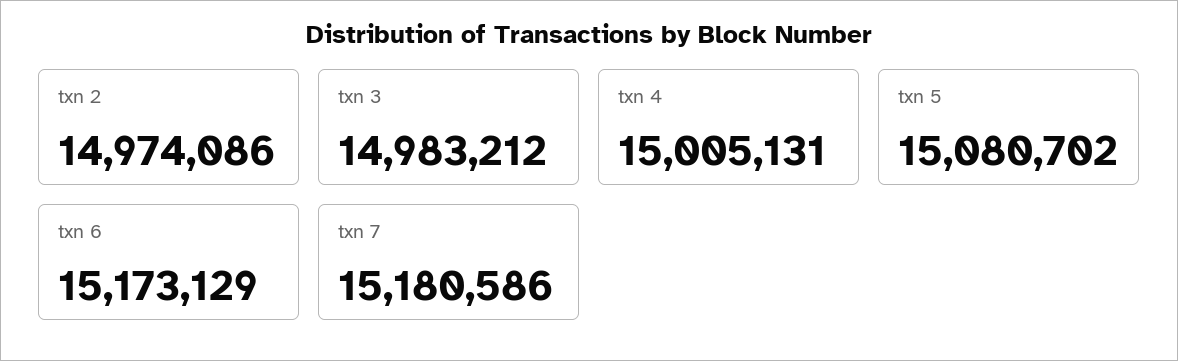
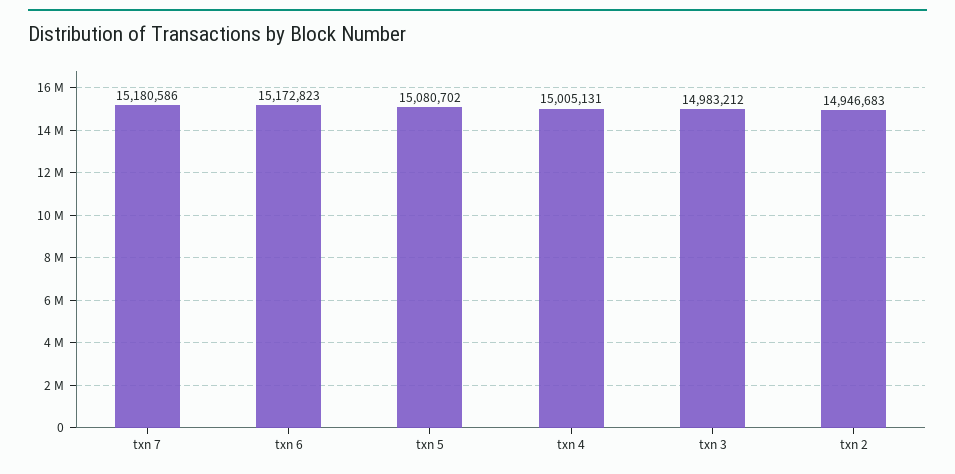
  {
-   "txn 2": 14974086,
+   "txn 2": 14946683,
    "txn 3": 14983212,
    "txn 4": 15005131,
    "txn 5": 15080702,
-   "txn 6": 15173129,
+   "txn 6": 15172823,
    "txn 7": 15180586
  }

